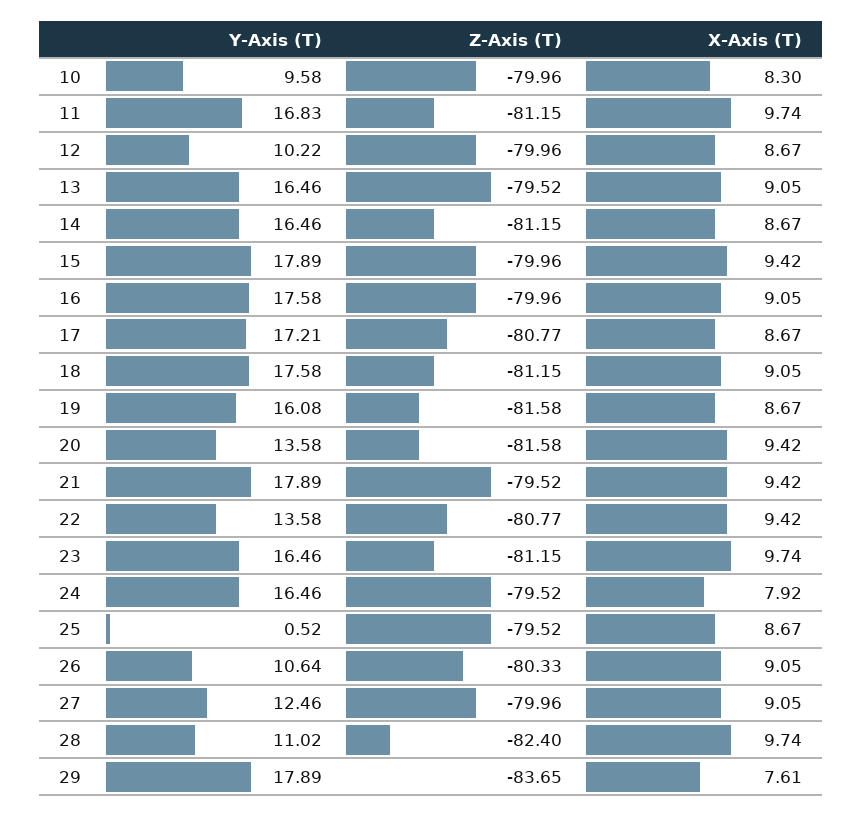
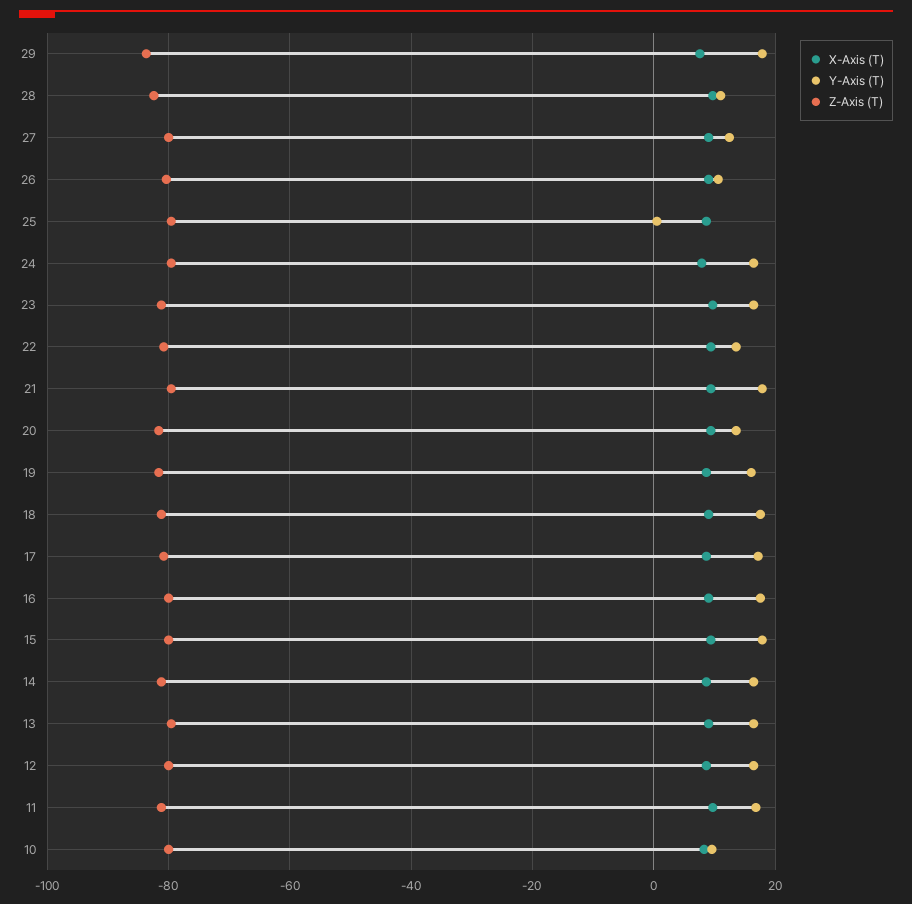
  {
    "Y-Axis (T)": {
      "10": 9.58,
      "11": 16.83,
-     "12": 10.22,
+     "12": 16,
      "13": 16.46,
      "14": 16.46,
      "15": 17.89,
      "16": 17.58,
      "17": 17.21,
      "18": 17.58,
      "19": 16.08,
      "20": 13.58,
      "21": 17.89,
      "22": 13.58,
      "23": 16.46,
      "24": 16.46,
      "25": 0.52,
      "26": 10.64,
      "27": 12.46,
      "28": 11.02,
      "29": 17.89
    },
    "Z-Axis (T)": {
      "10": -79.96,
      "11": -81.15,
      "12": -79.96,
      "13": -79.52,
      "14": -81.15,
      "15": -79.96,
      "16": -79.96,
      "17": -80.77,
      "18": -81.15,
      "19": -81.58,
      "20": -81.58,
      "21": -79.52,
      "22": -80.77,
      "23": -81.15,
      "24": -79.52,
      "25": -79.52,
      "26": -80.33,
      "27": -79.96,
      "28": -82.4,
      "29": -83.65
    },
    "X-Axis (T)": {
      "10": 8.3,
      "11": 9.74,
      "12": 8.67,
      "13": 9.05,
      "14": 8.67,
      "15": 9.42,
      "16": 9.05,
      "17": 8.67,
      "18": 9.05,
      "19": 8.67,
      "20": 9.42,
      "21": 9.42,
      "22": 9.42,
      "23": 9.74,
      "24": 7.92,
      "25": 8.67,
      "26": 9.05,
      "27": 9.05,
      "28": 9.74,
      "29": 7.61
    }
  }

